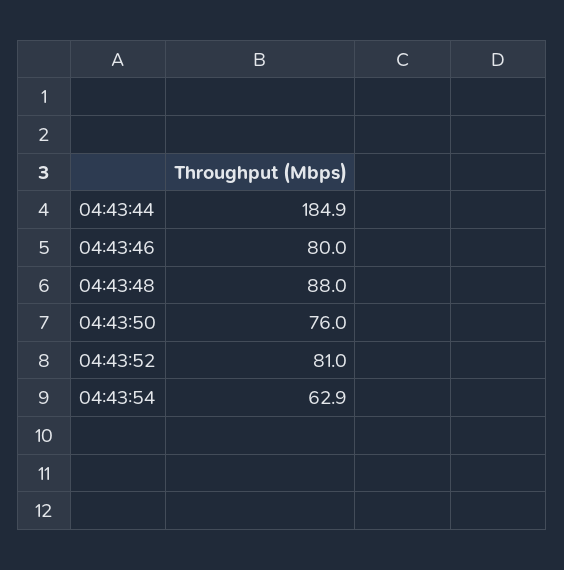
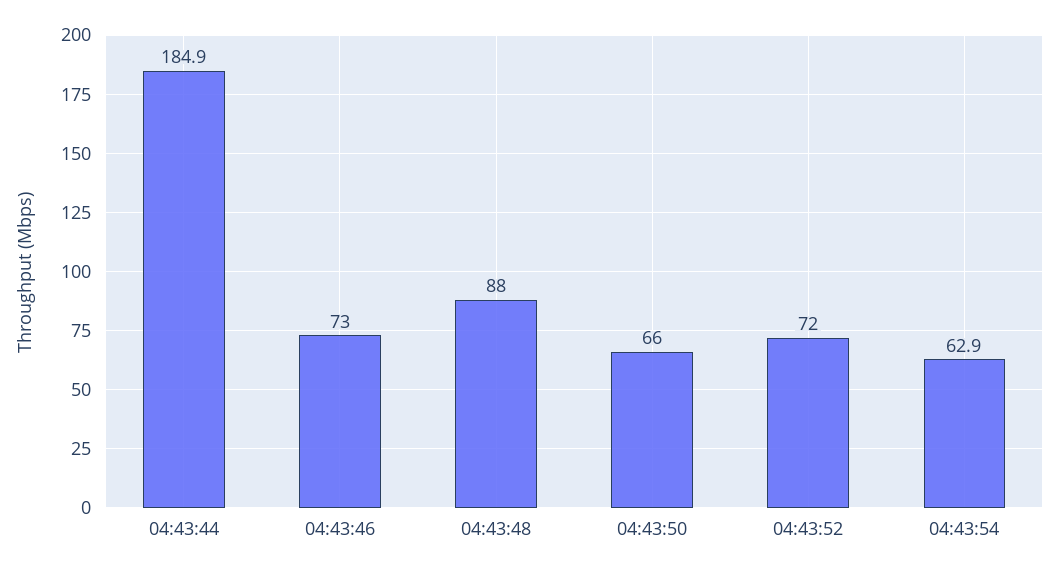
  {
    "04:43:44": 184.9,
-   "04:43:46": 80,
+   "04:43:46": 73,
    "04:43:48": 88,
-   "04:43:50": 76,
+   "04:43:50": 66,
-   "04:43:52": 81,
+   "04:43:52": 72,
    "04:43:54": 62.9
  }

